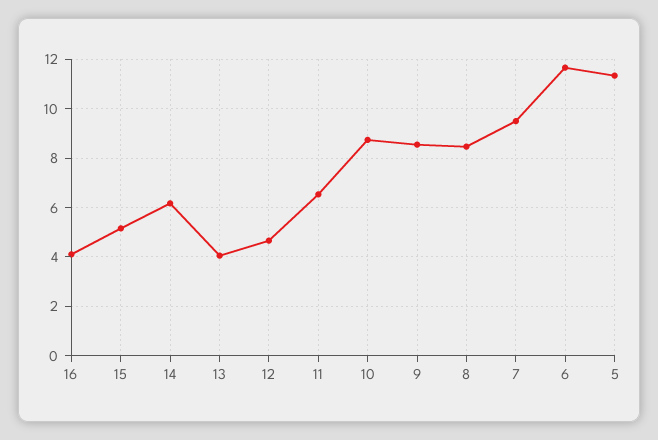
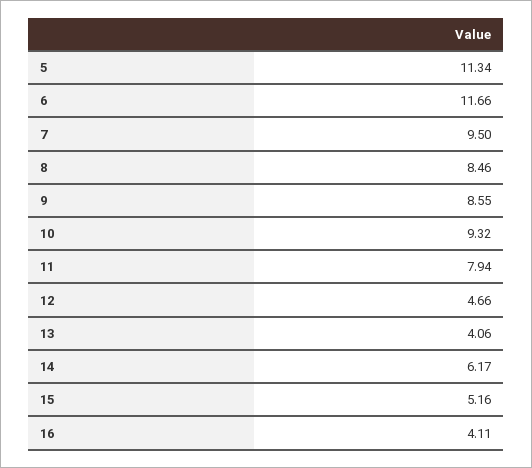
  {
    "16": 4.11,
    "15": 5.16,
    "14": 6.17,
    "13": 4.06,
    "12": 4.66,
-   "11": 6.5,
+   "11": 7.94,
-   "10": 8.75,
+   "10": 9.32,
    "9": 8.55,
    "8": 8.46,
    "7": 9.5,
    "6": 11.66,
    "5": 11.34
  }

